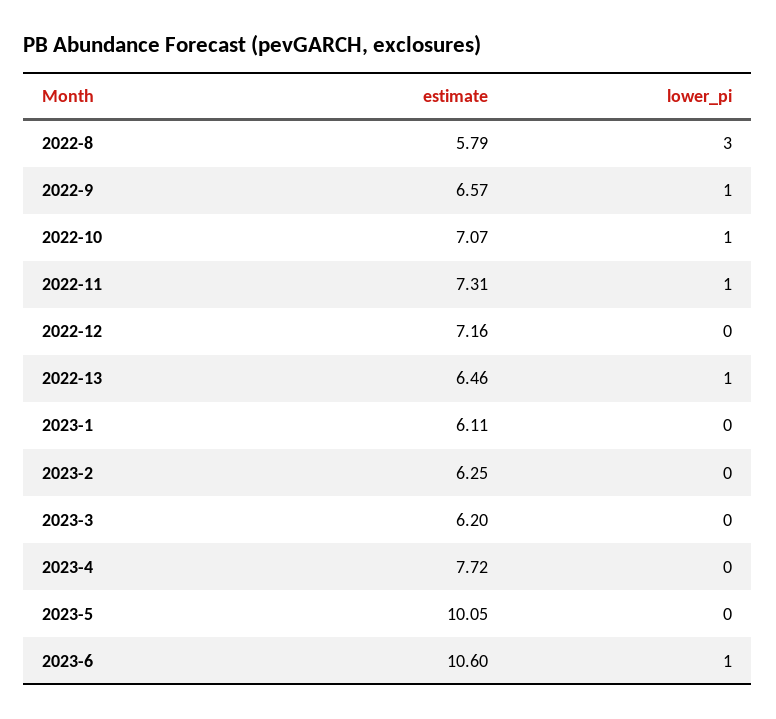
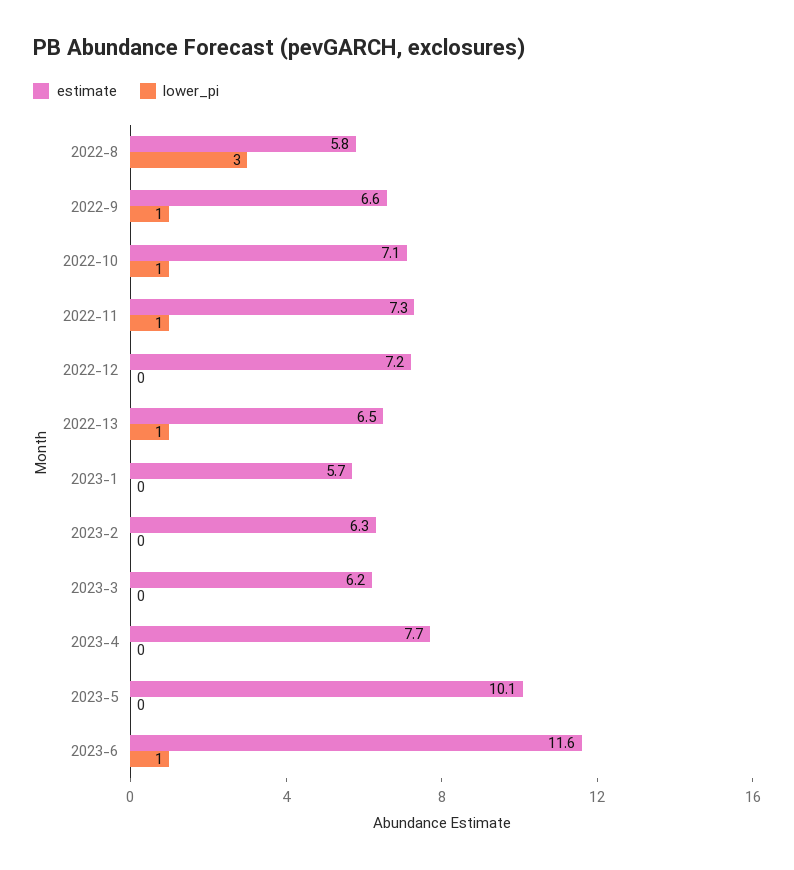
  {
    "estimate": {
      "2022-8": 5.79,
      "2022-9": 6.57,
      "2022-10": 7.07,
      "2022-11": 7.31,
      "2022-12": 7.16,
      "2022-13": 6.46,
-     "2023-1": 6.11,
+     "2023-1": 5.7,
      "2023-2": 6.25,
      "2023-3": 6.2,
      "2023-4": 7.72,
      "2023-5": 10.05,
-     "2023-6": 10.6
+     "2023-6": 11.6
    },
    "lower_pi": {
      "2022-8": 3,
      "2022-9": 1,
      "2022-10": 1,
      "2022-11": 1,
      "2022-12": 0,
      "2022-13": 1,
      "2023-1": 0,
      "2023-2": 0,
      "2023-3": 0,
      "2023-4": 0,
      "2023-5": 0,
      "2023-6": 1
    }
  }

